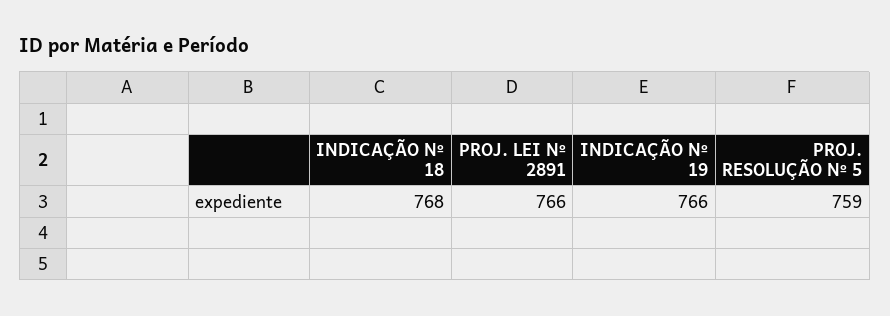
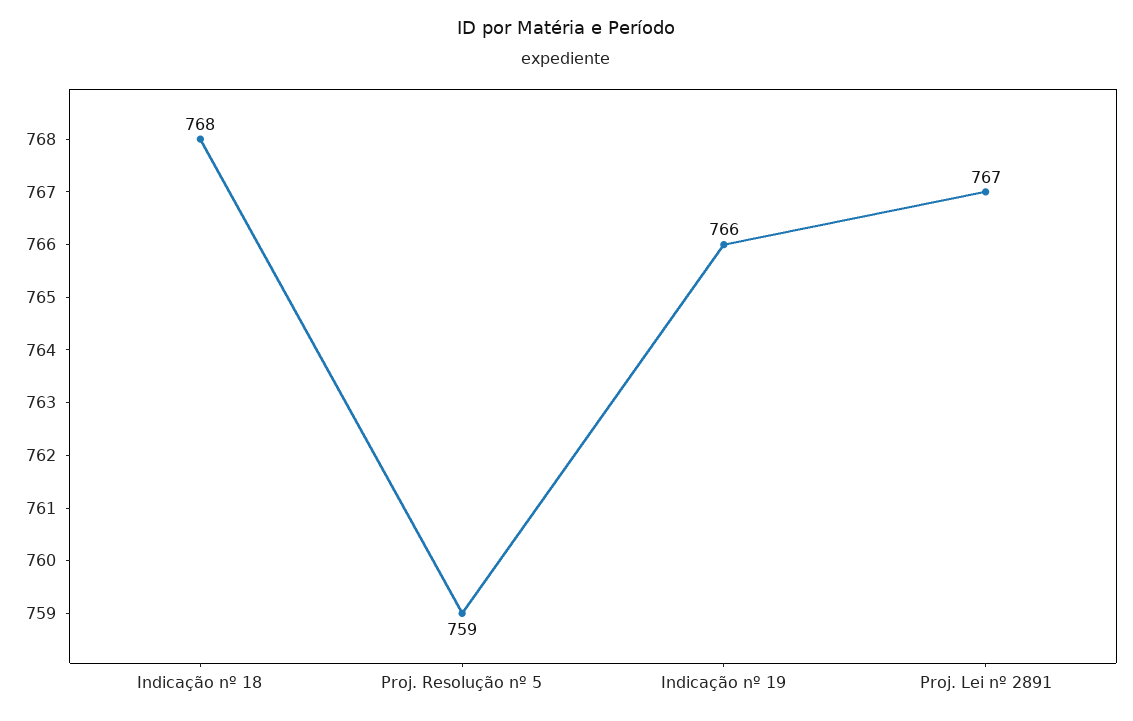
  {
    "INDICAÇÃO Nº 18": 768,
-   "PROJ. LEI Nº 2891": 766,
+   "PROJ. LEI Nº 2891": 767,
    "INDICAÇÃO Nº 19": 766,
    "PROJ. RESOLUÇÃO Nº 5": 759
  }

